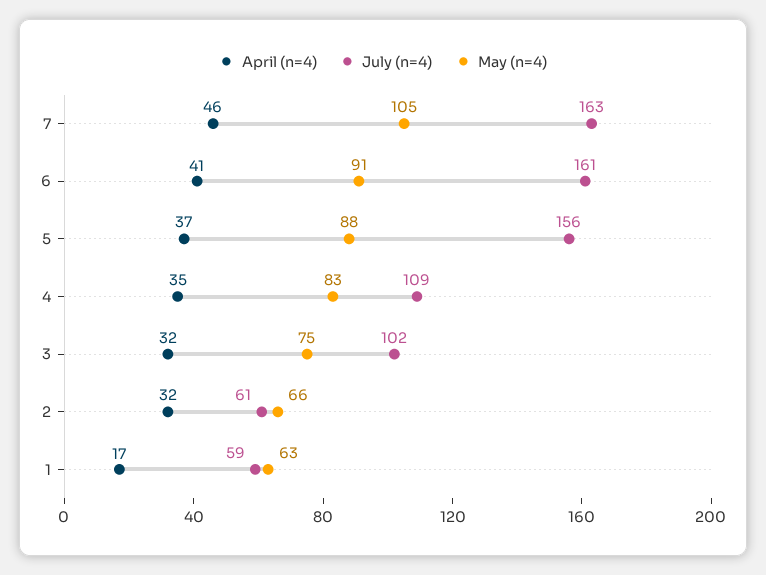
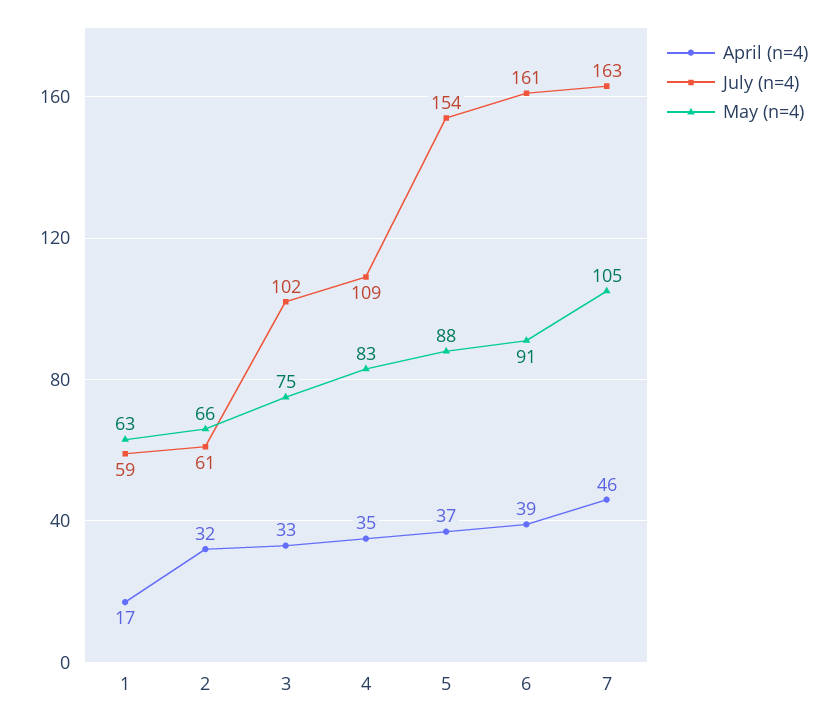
  {
    "April (n=4)": {
      "7": 46,
-     "6": 41,
+     "6": 39,
      "5": 37,
      "4": 35,
-     "3": 32,
+     "3": 33,
      "2": 32,
      "1": 17
    },
    "July (n=4)": {
      "7": 163,
      "6": 161,
-     "5": 156,
+     "5": 154,
      "4": 109,
      "3": 102,
      "2": 61,
      "1": 59
    },
    "May (n=4)": {
      "7": 105,
      "6": 91,
      "5": 88,
      "4": 83,
      "3": 75,
      "2": 66,
      "1": 63
    }
  }

